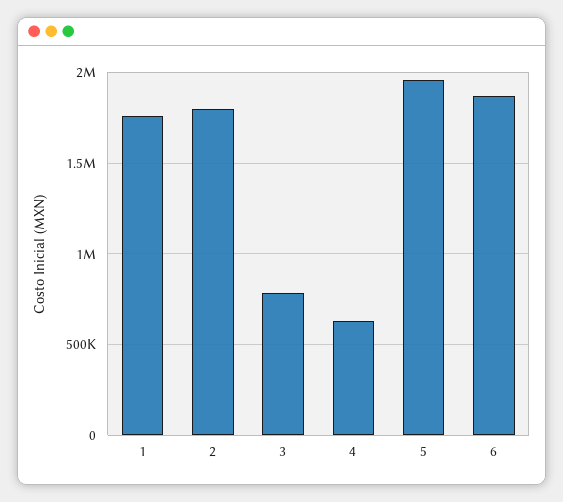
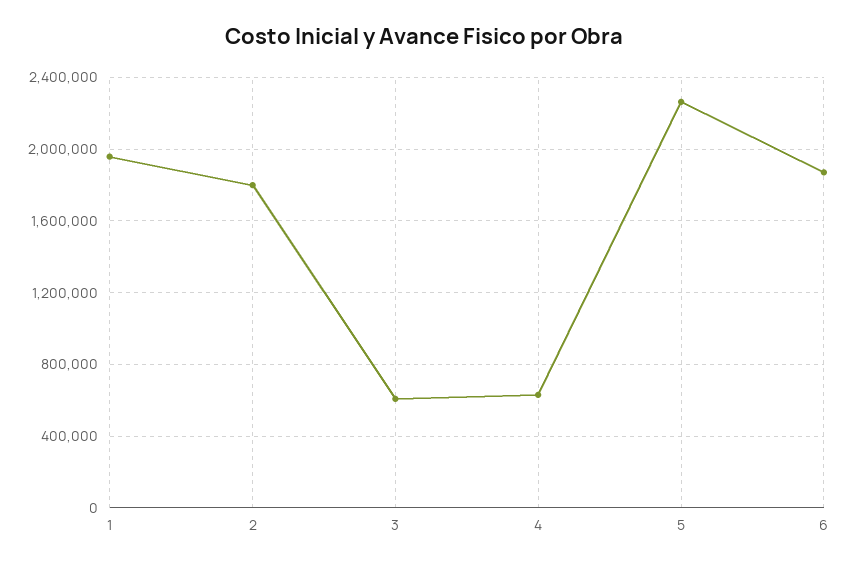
  {
-   "1": 1750000,
+   "1": 1950000,
    "2": 1800000,
-   "3": 800000,
+   "3": 600000,
    "4": 650000,
-   "5": 1950000,
+   "5": 2250000,
    "6": 1850000
  }

